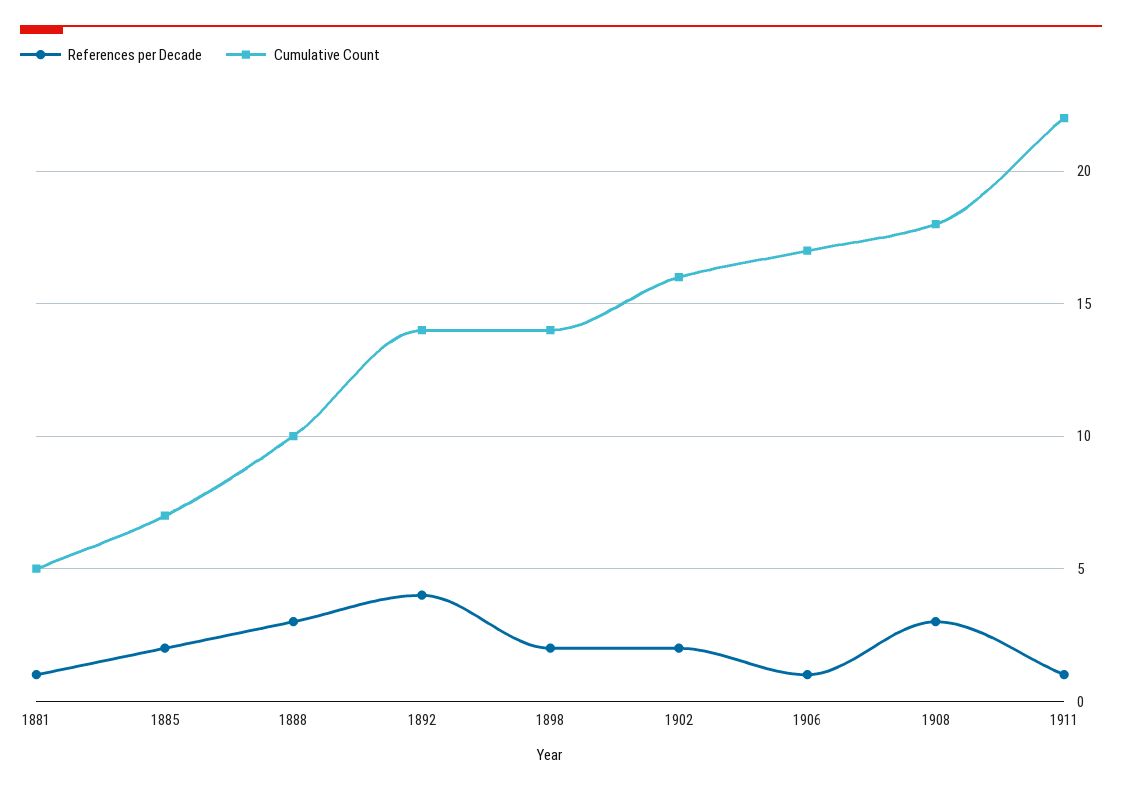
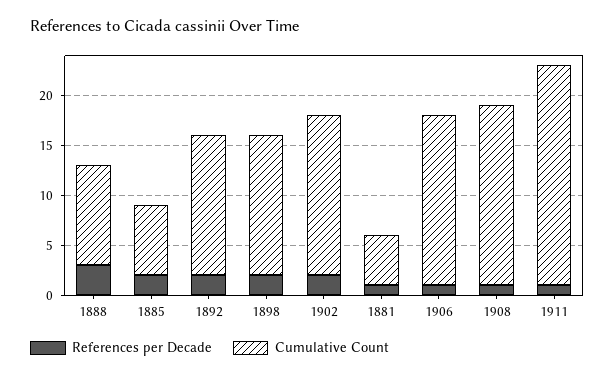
  {
    "References per Decade": {
      "1881": 1,
      "1885": 2,
      "1888": 3,
-     "1892": 4,
+     "1892": 2,
      "1898": 2,
      "1902": 2,
      "1906": 1,
-     "1908": 3,
+     "1908": 1,
      "1911": 1
    },
    "Cumulative Count": {
      "1881": 5,
      "1885": 7,
      "1888": 10,
      "1892": 14,
      "1898": 14,
      "1902": 16,
      "1906": 17,
      "1908": 18,
      "1911": 22
    }
  }

